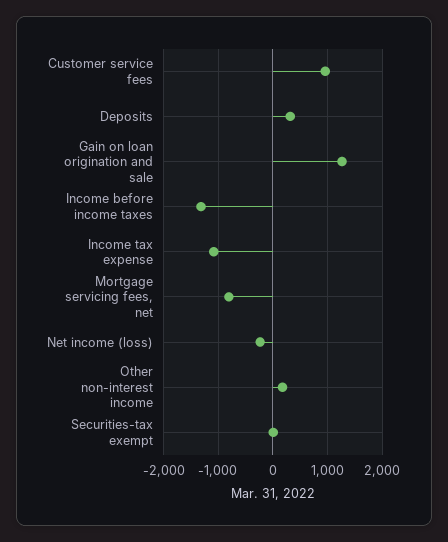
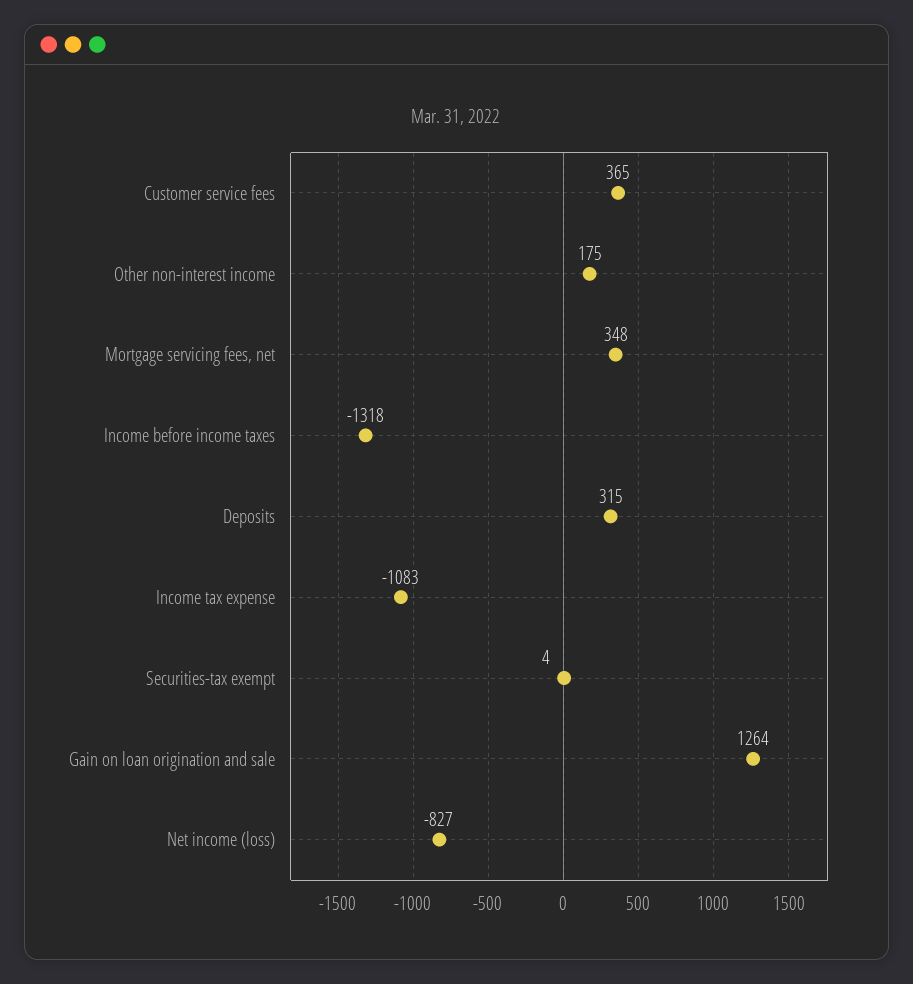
  {
-   "Customer service fees": 1000,
+   "Customer service fees": 365,
    "Deposits": 315,
    "Gain on loan origination and sale": 1264,
    "Income before income taxes": -1318,
    "Income tax expense": -1083,
-   "Mortgage servicing fees, net": -800,
+   "Mortgage servicing fees, net": 348,
-   "Net income (loss)": -200,
+   "Net income (loss)": -827,
    "Other non-interest income": 175,
    "Securities-tax exempt": 4
  }

